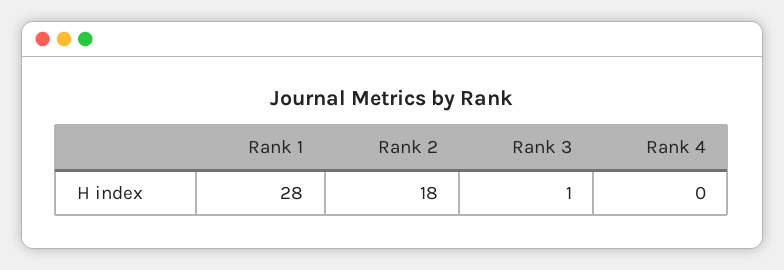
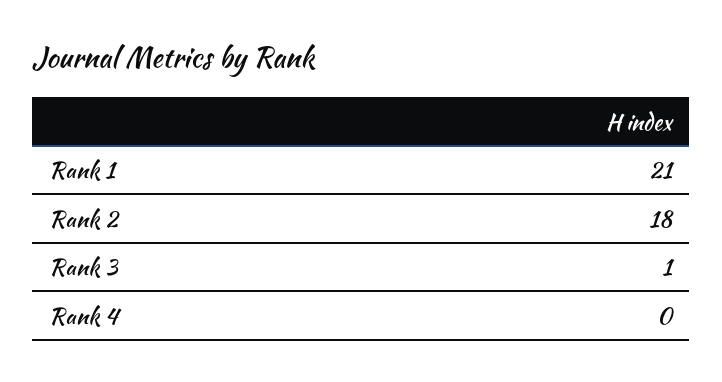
  {
-   "Rank 1": 28,
+   "Rank 1": 21,
    "Rank 2": 18,
    "Rank 3": 1,
    "Rank 4": 0
  }

